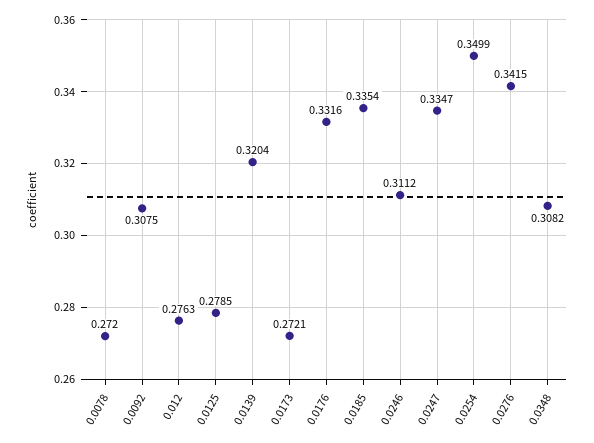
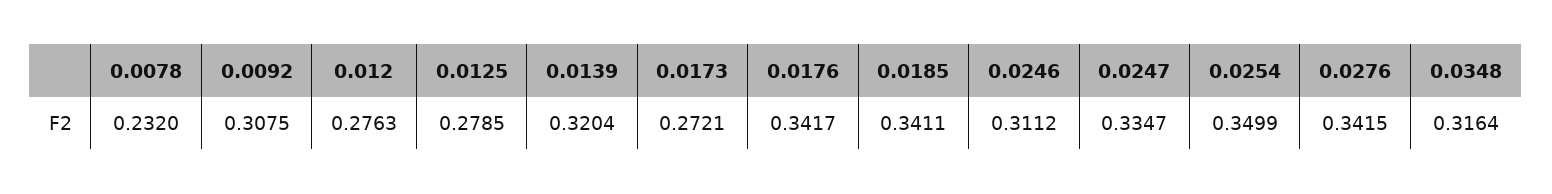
  {
-   "0.0078": 0.272,
+   "0.0078": 0.232,
    "0.0092": 0.3075,
    "0.012": 0.2763,
    "0.0125": 0.2785,
    "0.0139": 0.3204,
    "0.0173": 0.2721,
-   "0.0176": 0.3316,
+   "0.0176": 0.3417,
-   "0.0185": 0.3354,
+   "0.0185": 0.3411,
    "0.0246": 0.3112,
    "0.0247": 0.3347,
    "0.0254": 0.3499,
    "0.0276": 0.3415,
-   "0.0348": 0.3082
+   "0.0348": 0.3164
  }

